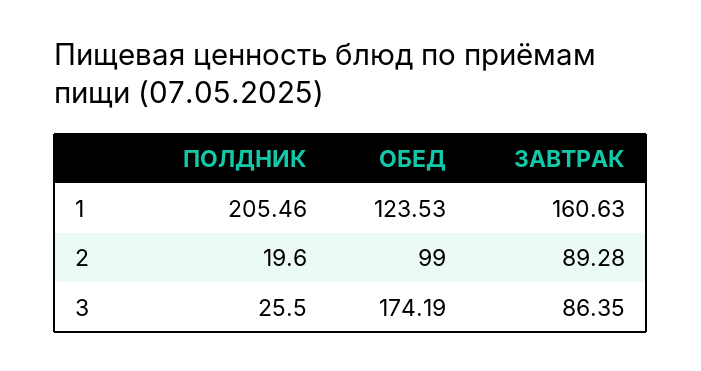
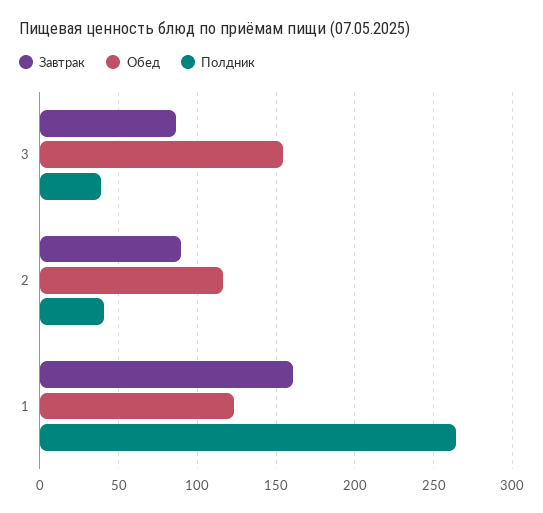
  {
    "ПОЛДНИК": {
-     "1": 205.46,
+     "1": 265,
-     "2": 19.6,
+     "2": 40,
-     "3": 25.5
+     "3": 40
    },
    "ОБЕД": {
      "1": 123.53,
-     "2": 99,
+     "2": 115,
-     "3": 174.19
+     "3": 155
    },
    "ЗАВТРАК": {
      "1": 160.63,
      "2": 89.28,
      "3": 86.35
    }
  }

